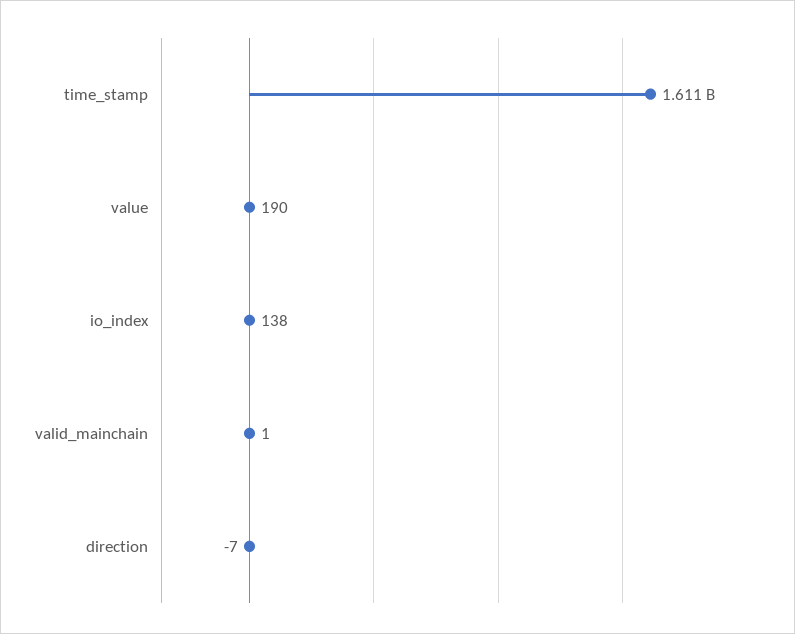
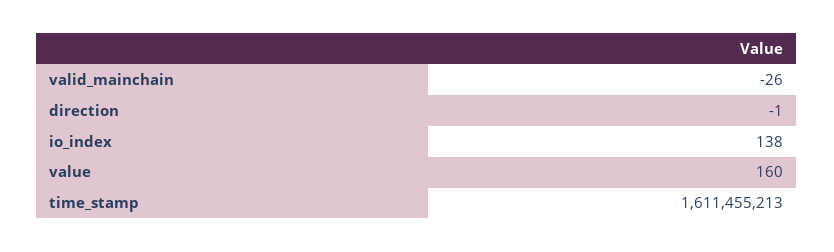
  {
    "time_stamp": 1611455213,
-   "value": 190,
+   "value": 160,
    "io_index": 138,
-   "valid_mainchain": 1,
+   "valid_mainchain": -26,
-   "direction": -7
+   "direction": -1
  }

